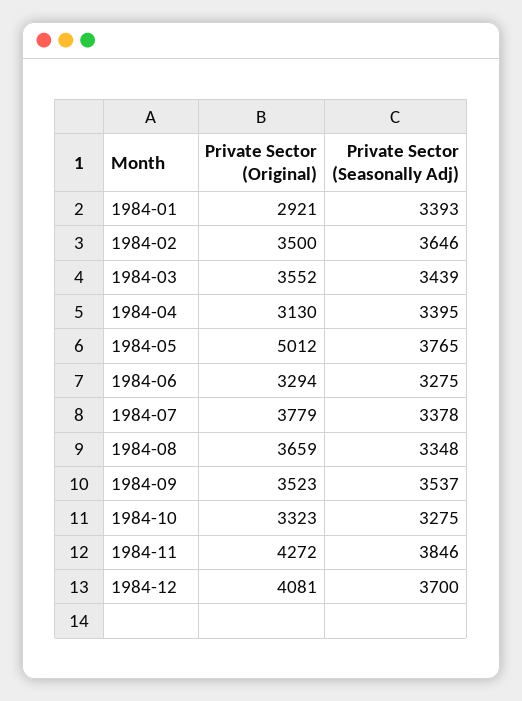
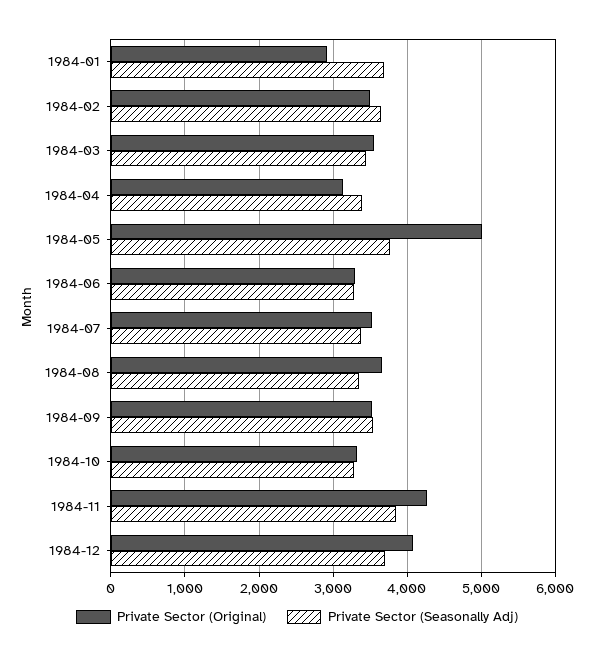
  {
    "Private Sector (Original)": {
      "1984-01": 2921,
      "1984-02": 3500,
      "1984-03": 3552,
      "1984-04": 3130,
      "1984-05": 5012,
      "1984-06": 3294,
-     "1984-07": 3779,
+     "1984-07": 3500,
      "1984-08": 3659,
      "1984-09": 3523,
      "1984-10": 3323,
      "1984-11": 4272,
      "1984-12": 4081
    },
    "Private Sector (Seasonally Adj)": {
-     "1984-01": 3393,
+     "1984-01": 3700,
      "1984-02": 3646,
      "1984-03": 3439,
      "1984-04": 3395,
      "1984-05": 3765,
      "1984-06": 3275,
      "1984-07": 3378,
      "1984-08": 3348,
      "1984-09": 3537,
      "1984-10": 3275,
      "1984-11": 3846,
      "1984-12": 3700
    }
  }

